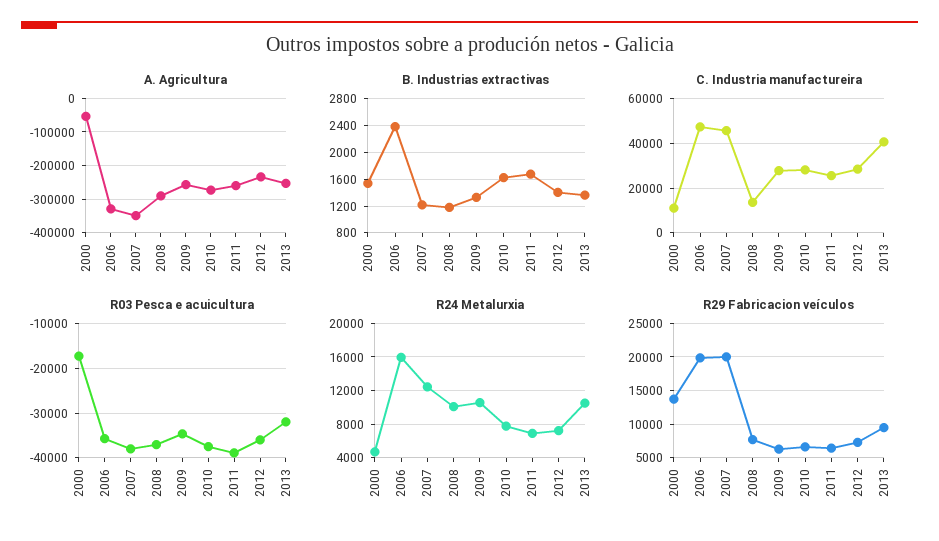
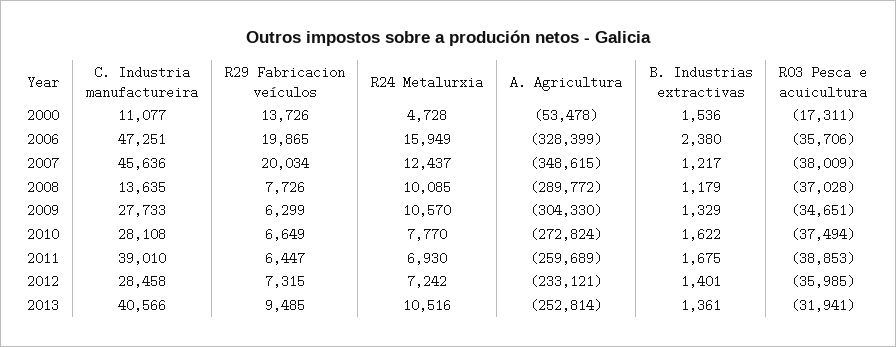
  {
    "A. Agricultura": {
      "2000": -53478,
      "2006": -328399,
      "2007": -348615,
      "2008": -289772,
-     "2009": -260000,
+     "2009": -304330,
      "2010": -272824,
      "2011": -259689,
      "2012": -233121,
      "2013": -252814
    },
    "B. Industrias extractivas": {
      "2000": 1536,
      "2006": 2380,
      "2007": 1217,
      "2008": 1179,
      "2009": 1329,
      "2010": 1622,
      "2011": 1675,
      "2012": 1401,
      "2013": 1361
    },
    "C. Industria manufactureira": {
      "2000": 11077,
      "2006": 47251,
      "2007": 45636,
      "2008": 13635,
      "2009": 27733,
      "2010": 28108,
-     "2011": 25000,
+     "2011": 39010,
      "2012": 28458,
      "2013": 40566
    },
    "R03 Pesca e acuicultura": {
      "2000": -17311,
      "2006": -35706,
      "2007": -38009,
      "2008": -37028,
      "2009": -34651,
      "2010": -37494,
      "2011": -38853,
      "2012": -35985,
      "2013": -31941
    },
    "R24 Metalurxia": {
      "2000": 4728,
      "2006": 15949,
      "2007": 12437,
      "2008": 10085,
      "2009": 10570,
      "2010": 7770,
      "2011": 6930,
      "2012": 7242,
      "2013": 10516
    },
    "R29 Fabricacion veículos": {
      "2000": 13726,
      "2006": 19865,
      "2007": 20034,
      "2008": 7726,
      "2009": 6299,
      "2010": 6649,
      "2011": 6447,
      "2012": 7315,
      "2013": 9485
    }
  }

